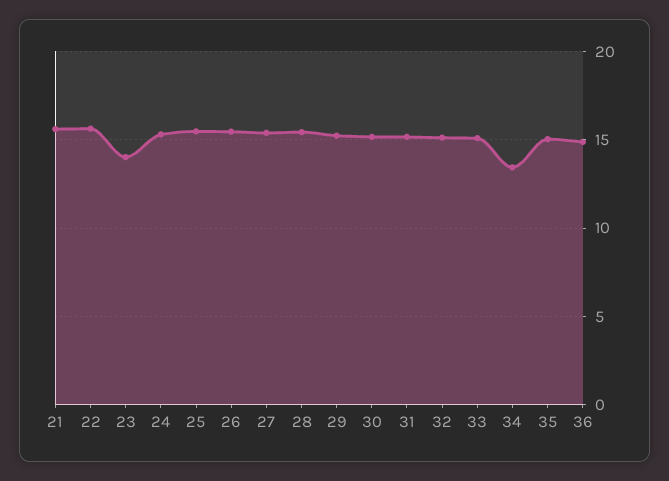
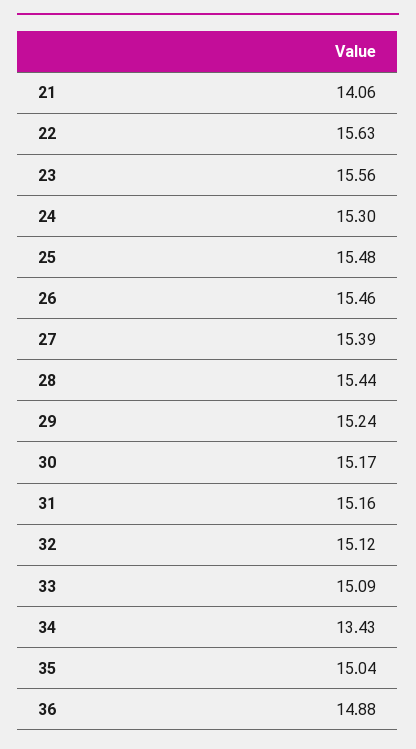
  {
-   "21": 15.5,
+   "21": 14.06,
    "22": 15.63,
-   "23": 14,
+   "23": 15.56,
    "24": 15.3,
    "25": 15.48,
    "26": 15.46,
    "27": 15.39,
    "28": 15.44,
    "29": 15.24,
    "30": 15.17,
    "31": 15.16,
    "32": 15.12,
    "33": 15.09,
    "34": 13.43,
    "35": 15.04,
    "36": 14.88
  }

